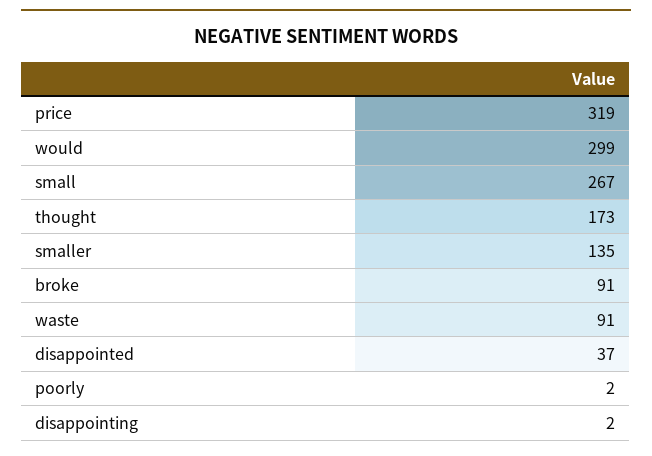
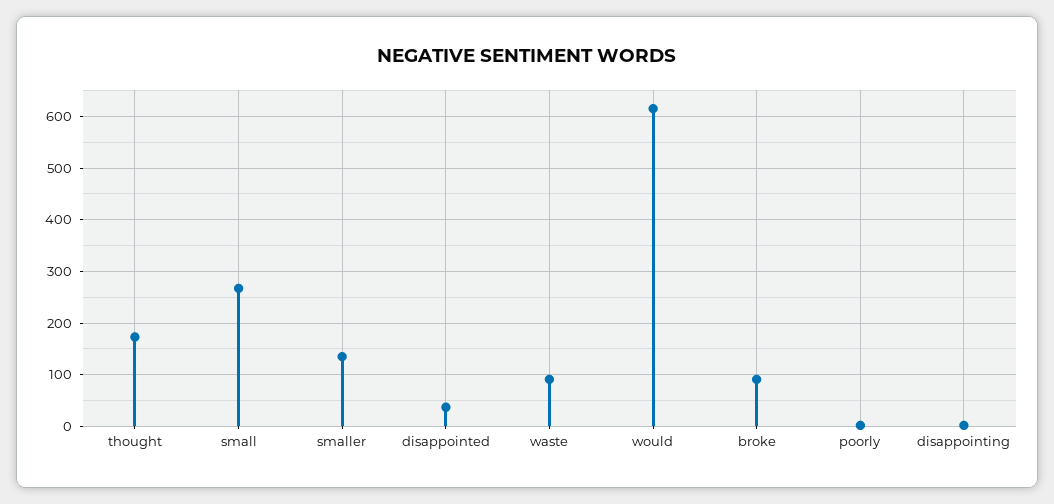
  {
-   "price": 319,
-   "would": 299,
+   "would": 620,
    "small": 267,
    "thought": 173,
    "smaller": 135,
    "broke": 91,
    "waste": 91,
    "disappointed": 37,
    "poorly": 2,
    "disappointing": 2
  }

